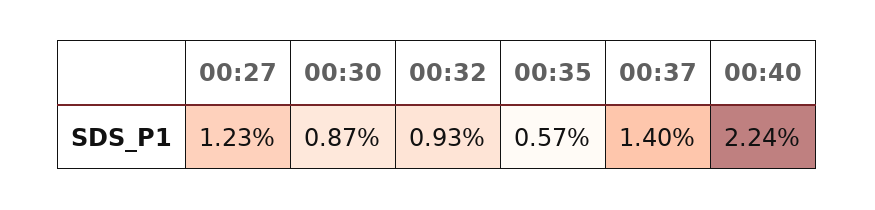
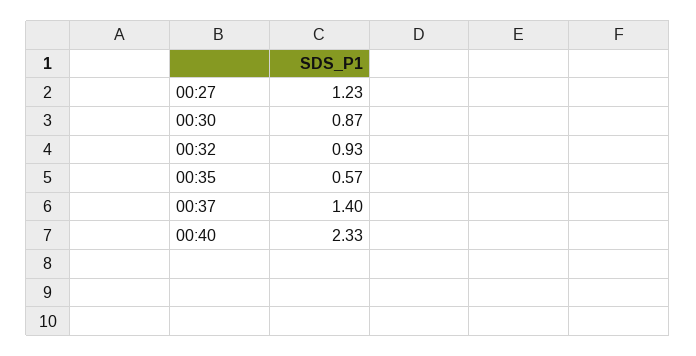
  {
    "00:27": 1.23,
    "00:30": 0.87,
    "00:32": 0.93,
    "00:35": 0.57,
    "00:37": 1.4,
-   "00:40": 2.24
+   "00:40": 2.33
  }

